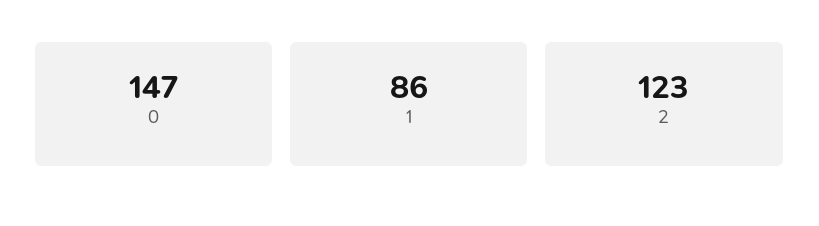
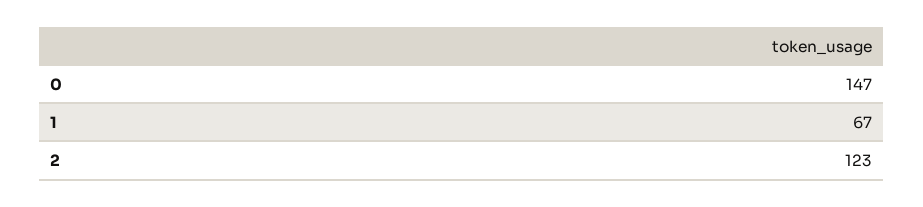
  {
    "0": 147,
-   "1": 86,
+   "1": 67,
    "2": 123
  }

